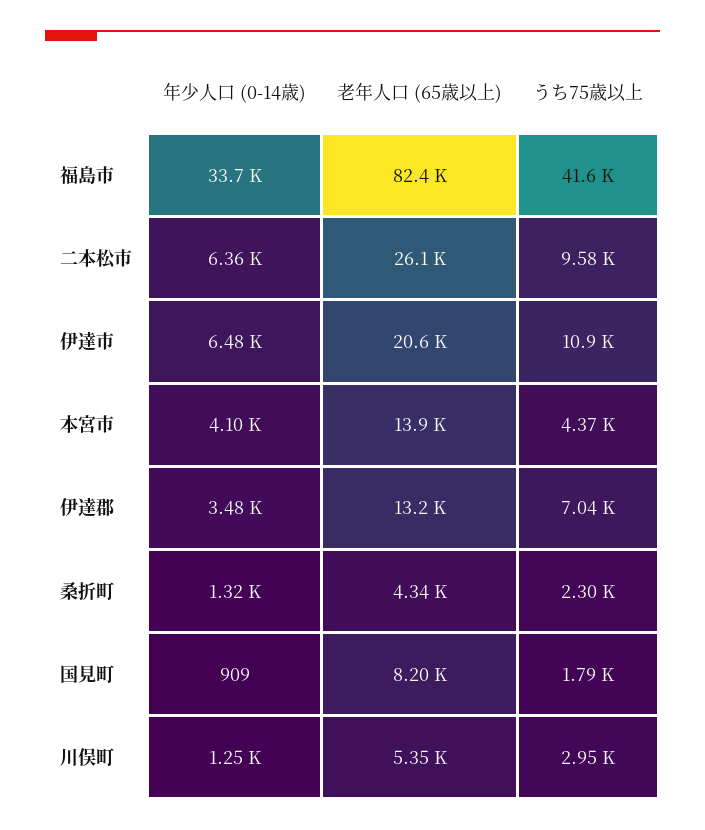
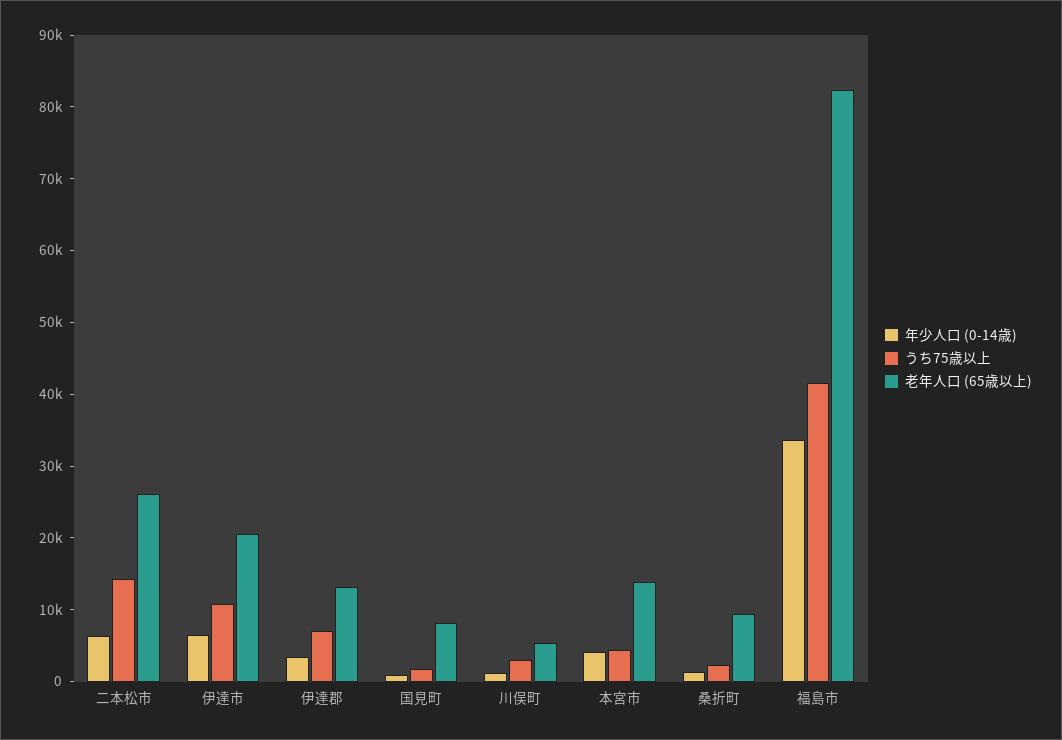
  {
    "年少人口 (0-14歳)": {
      "福島市": 33700,
      "二本松市": 6360,
      "伊達市": 6480,
      "本宮市": 4100,
      "伊達郡": 3480,
      "桑折町": 1320,
      "国見町": 909,
      "川俣町": 1250
    },
    "老年人口 (65歳以上)": {
      "福島市": 82400,
      "二本松市": 26100,
      "伊達市": 20600,
      "本宮市": 13900,
      "伊達郡": 13200,
-     "桑折町": 4340,
+     "桑折町": 10000,
      "国見町": 8200,
      "川俣町": 5350
    },
    "うち75歳以上": {
      "福島市": 41600,
-     "二本松市": 9580,
+     "二本松市": 14000,
      "伊達市": 10900,
      "本宮市": 4370,
      "伊達郡": 7040,
      "桑折町": 2300,
      "国見町": 1790,
      "川俣町": 2950
    }
  }

